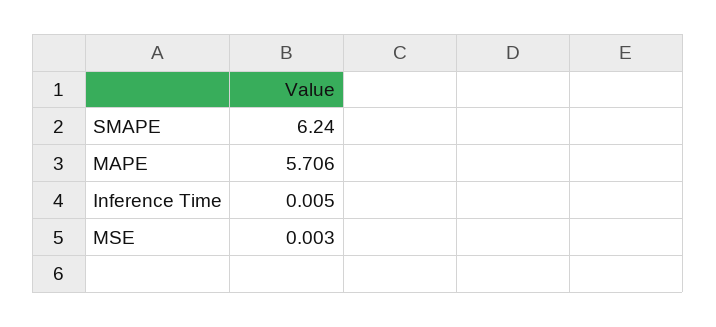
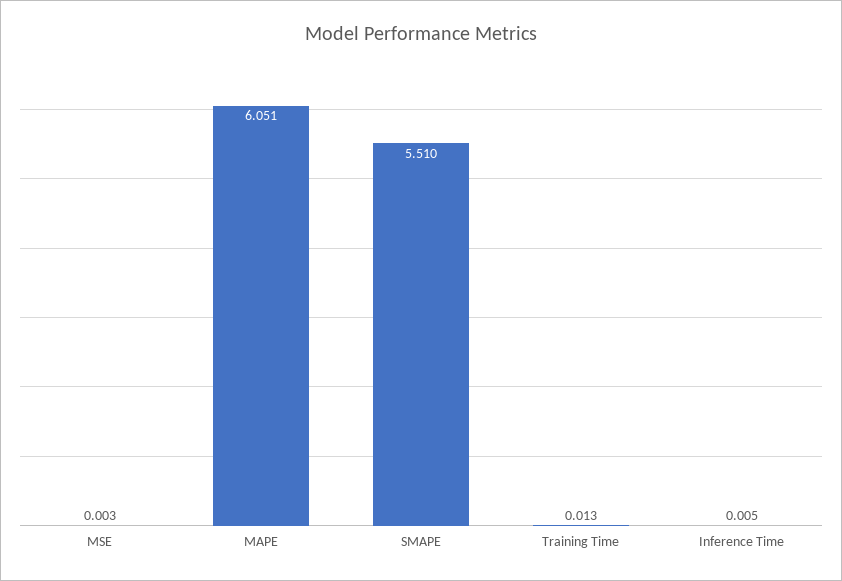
  {
-   "SMAPE": 6.24,
+   "SMAPE": 5.51,
-   "MAPE": 5.706,
+   "MAPE": 6.051,
    "Inference Time": 0.005,
-   "MSE": 0.003
+   "MSE": 0.003,
+   "Training Time": 0.013
  }

